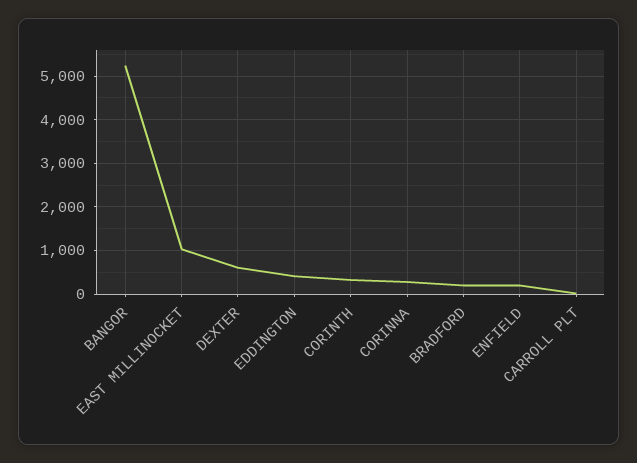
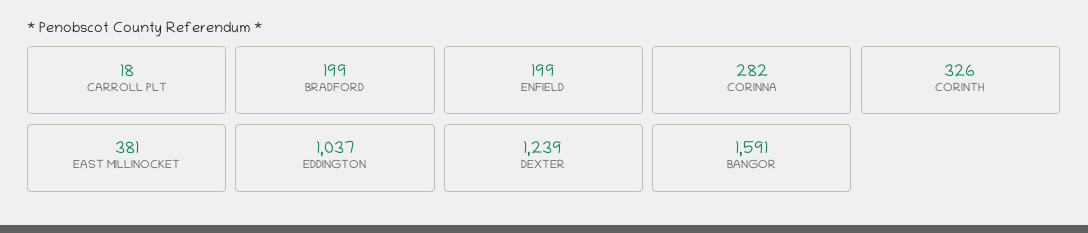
  {
-   "BANGOR": 5200,
+   "BANGOR": 1591,
-   "EAST MILLINOCKET": 1000,
+   "EAST MILLINOCKET": 381,
-   "DEXTER": 600,
+   "DEXTER": 1239,
-   "EDDINGTON": 400,
+   "EDDINGTON": 1037,
    "CORINTH": 326,
    "CORINNA": 282,
    "BRADFORD": 199,
    "ENFIELD": 199,
    "CARROLL PLT": 18
  }

